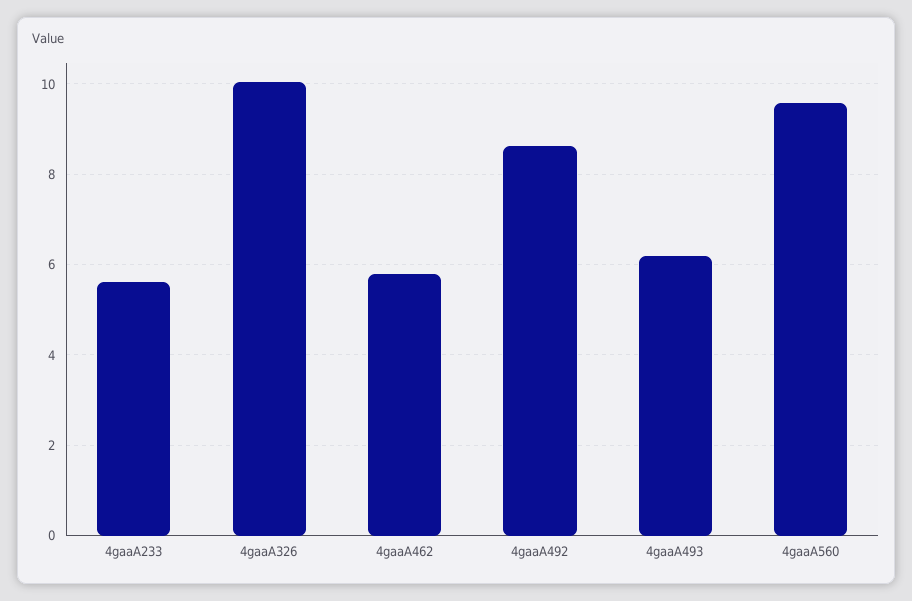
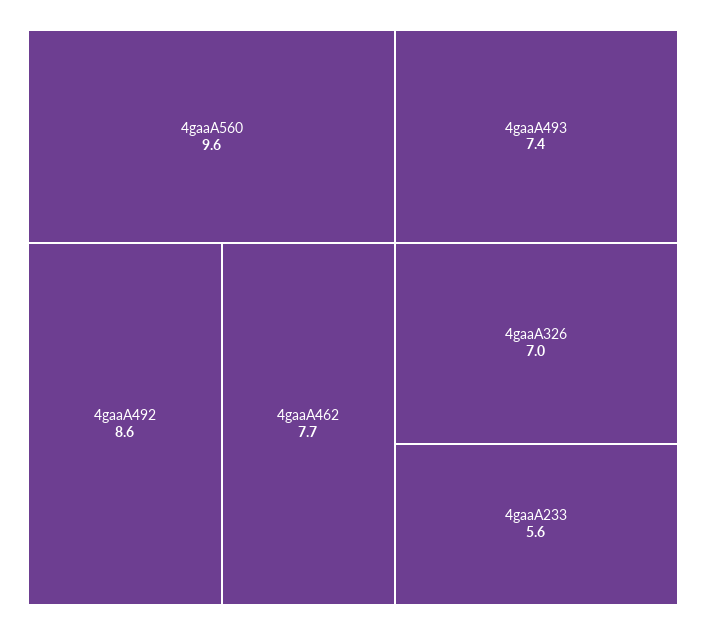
  {
    "4gaaA233": 5.6,
-   "4gaaA326": 10,
+   "4gaaA326": 7,
-   "4gaaA462": 5.8,
+   "4gaaA462": 7.7,
    "4gaaA492": 8.6,
-   "4gaaA493": 6.2,
+   "4gaaA493": 7.4,
    "4gaaA560": 9.6
  }

